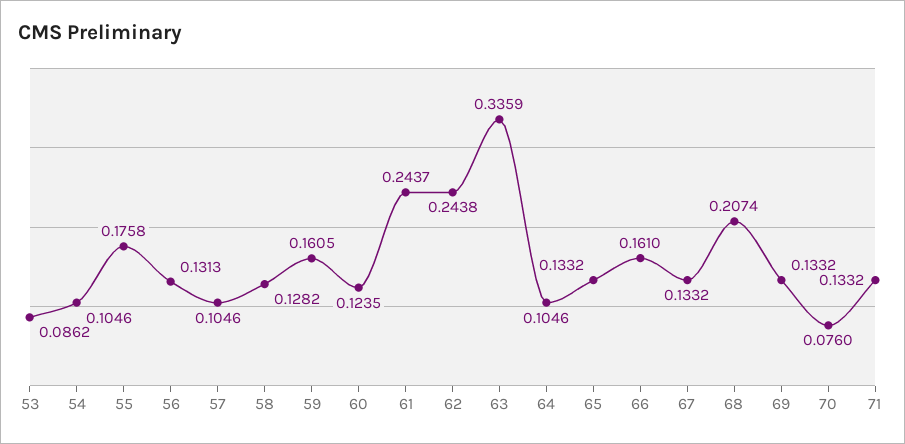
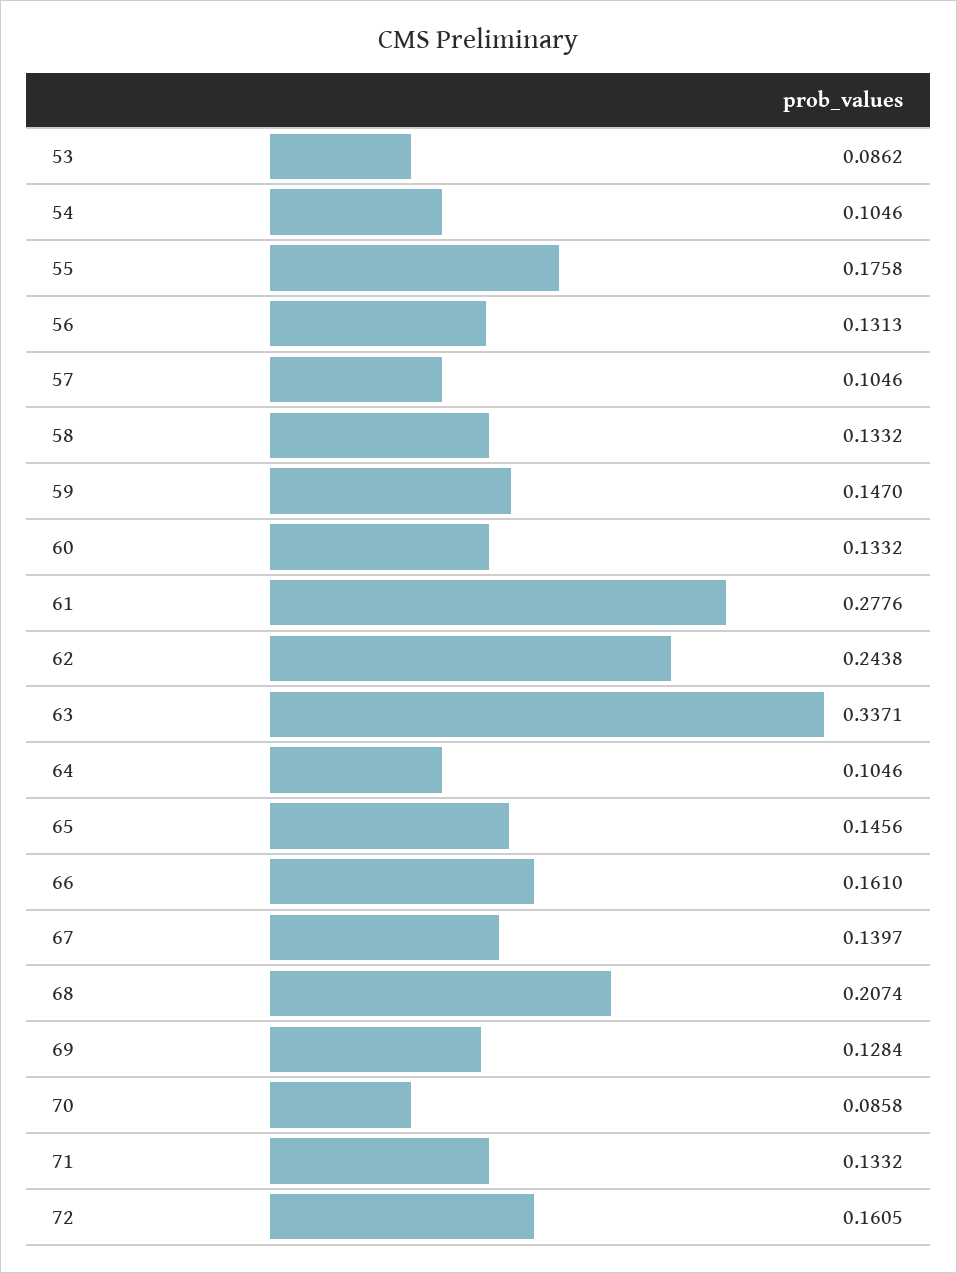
  {
    "53": 0.0862,
    "54": 0.1046,
    "55": 0.1758,
    "56": 0.1313,
    "57": 0.1046,
-   "58": 0.1282,
+   "58": 0.1332,
-   "59": 0.1605,
+   "59": 0.147,
-   "60": 0.1235,
+   "60": 0.1332,
-   "61": 0.2437,
+   "61": 0.2776,
    "62": 0.2438,
-   "63": 0.3359,
+   "63": 0.3371,
    "64": 0.1046,
-   "65": 0.1332,
+   "65": 0.1456,
    "66": 0.161,
-   "67": 0.1332,
+   "67": 0.1397,
    "68": 0.2074,
-   "69": 0.1332,
+   "69": 0.1284,
-   "70": 0.076,
+   "70": 0.0858,
-   "71": 0.1332
+   "71": 0.1332,
+   "72": 0.1605
  }

